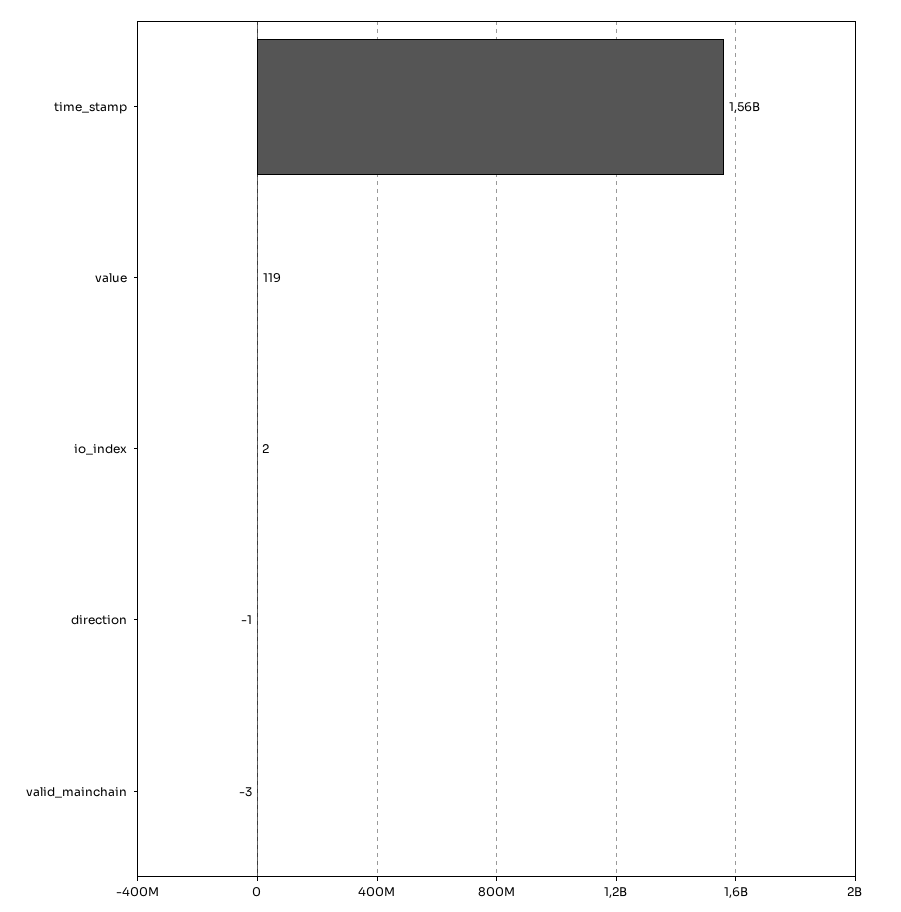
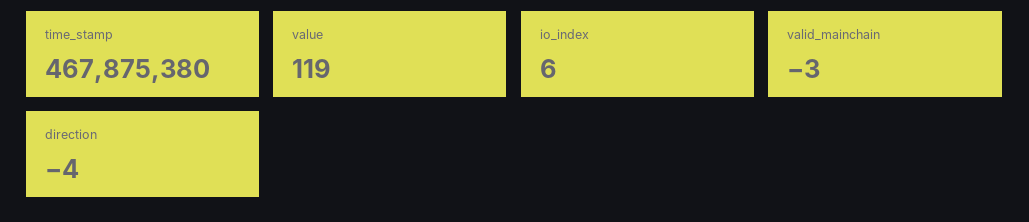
  {
-   "time_stamp": 1560000000,
+   "time_stamp": 467875380,
    "value": 119,
-   "io_index": 2,
+   "io_index": 6,
-   "direction": -1,
+   "direction": -4,
    "valid_mainchain": -3
  }

